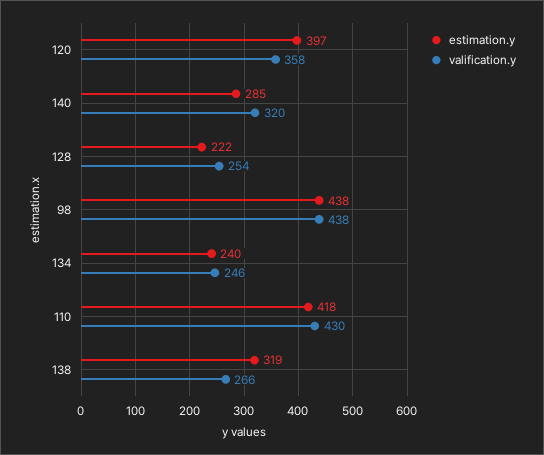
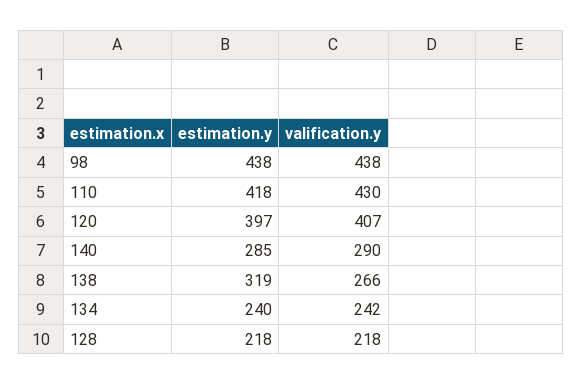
  {
    "estimation.y": {
      "120": 397,
      "140": 285,
-     "128": 222,
+     "128": 218,
      "98": 438,
      "134": 240,
      "110": 418,
      "138": 319
    },
    "valification.y": {
-     "120": 358,
+     "120": 407,
-     "140": 320,
+     "140": 290,
-     "128": 254,
+     "128": 218,
      "98": 438,
-     "134": 246,
+     "134": 242,
      "110": 430,
      "138": 266
    }
  }

